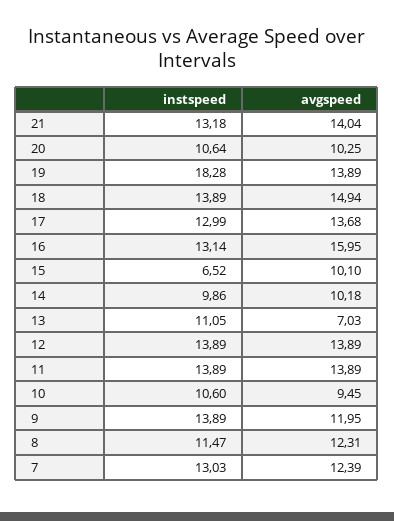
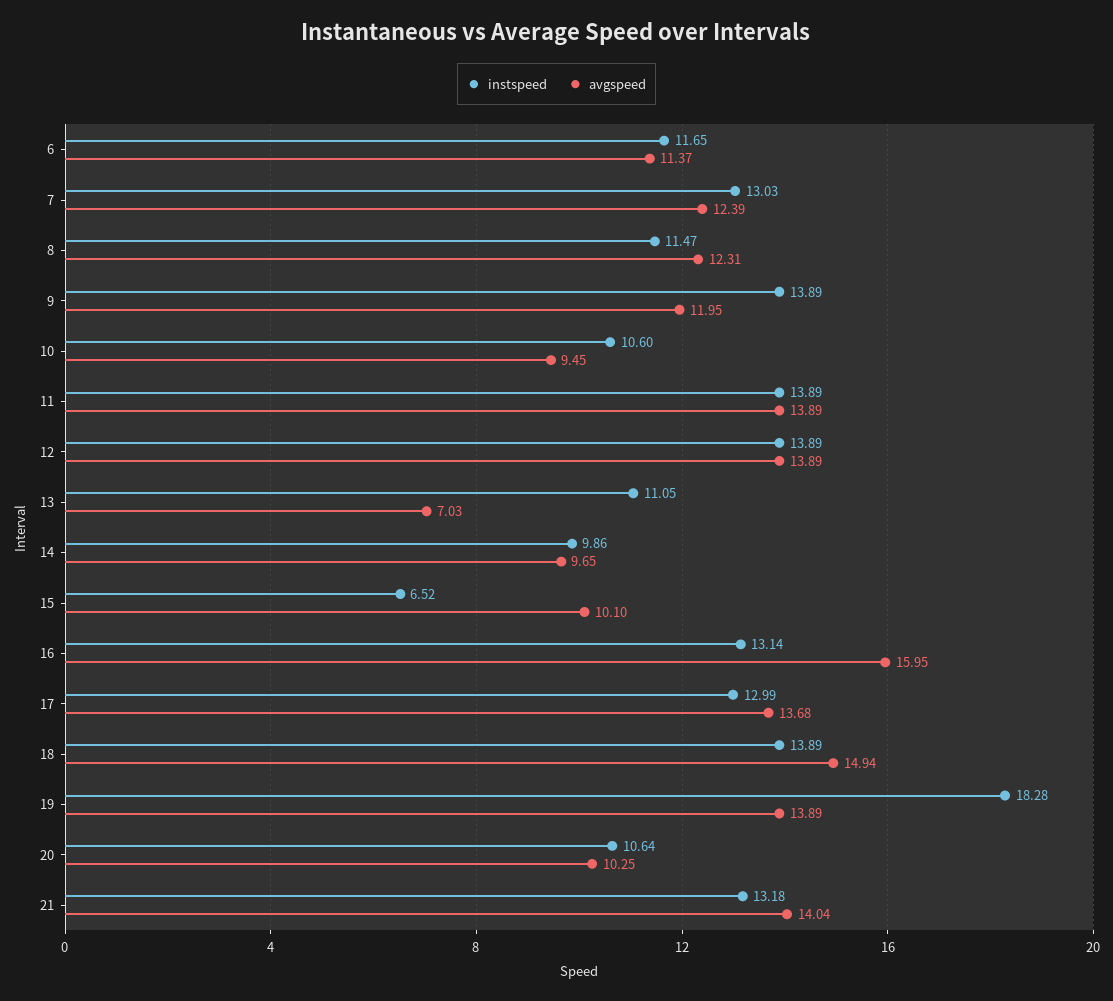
  {
    "instspeed": {
      "21": 13.18,
      "20": 10.64,
      "19": 18.28,
      "18": 13.89,
      "17": 12.99,
      "16": 13.14,
      "15": 6.52,
      "14": 9.86,
      "13": 11.05,
      "12": 13.89,
      "11": 13.89,
      "10": 10.6,
      "9": 13.89,
      "8": 11.47,
-     "7": 13.03
+     "7": 13.03,
+     "6": 11.65
    },
    "avgspeed": {
      "21": 14.04,
      "20": 10.25,
      "19": 13.89,
      "18": 14.94,
      "17": 13.68,
      "16": 15.95,
      "15": 10.1,
-     "14": 10.18,
+     "14": 9.65,
      "13": 7.03,
      "12": 13.89,
      "11": 13.89,
      "10": 9.45,
      "9": 11.95,
      "8": 12.31,
-     "7": 12.39
+     "7": 12.39,
+     "6": 11.37
    }
  }

